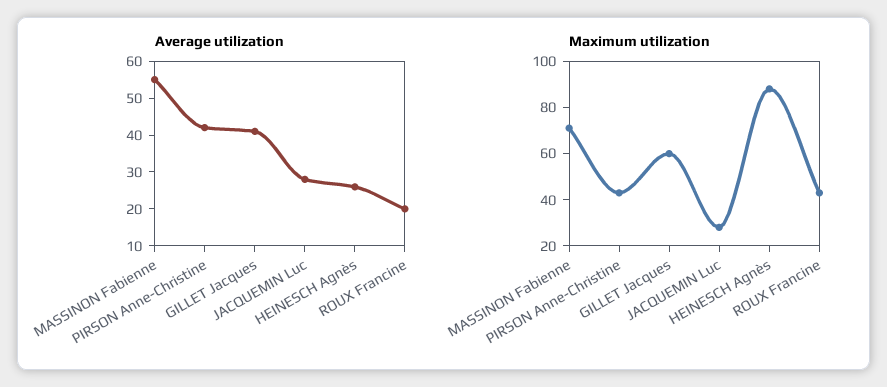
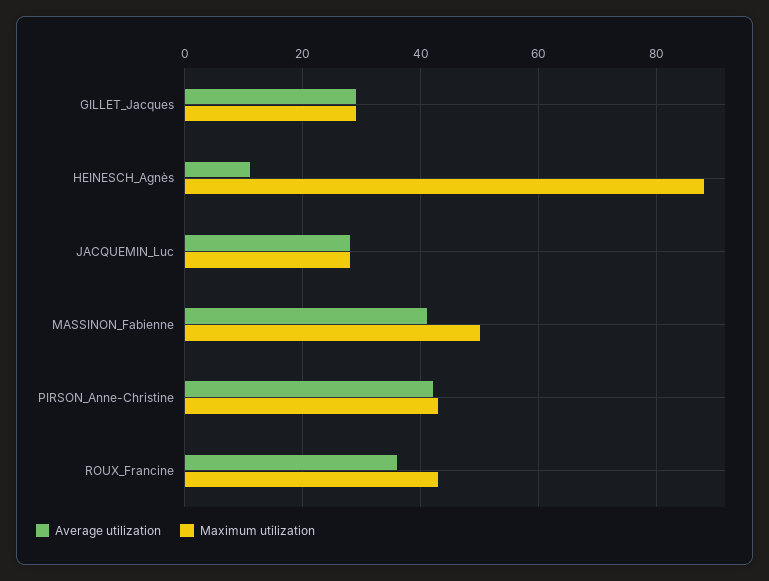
  {
    "Average utilization": {
-     "MASSINON Fabienne": 55,
+     "MASSINON Fabienne": 40,
      "PIRSON Anne-Christine": 40,
-     "GILLET Jacques": 40,
+     "GILLET Jacques": 30,
      "JACQUEMIN Luc": 30,
-     "HEINESCH Agnès": 25,
+     "HEINESCH Agnès": 10,
-     "ROUX Francine": 20
+     "ROUX Francine": 35
    },
    "Maximum utilization": {
-     "MASSINON Fabienne": 70,
+     "MASSINON Fabienne": 50,
      "PIRSON Anne-Christine": 45,
-     "GILLET Jacques": 60,
+     "GILLET Jacques": 30,
      "JACQUEMIN Luc": 30,
      "HEINESCH Agnès": 90,
      "ROUX Francine": 45
    }
  }

